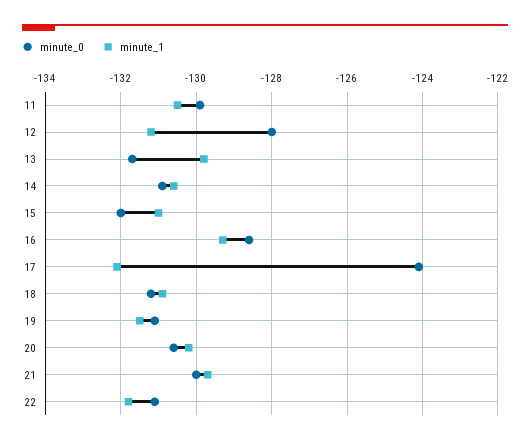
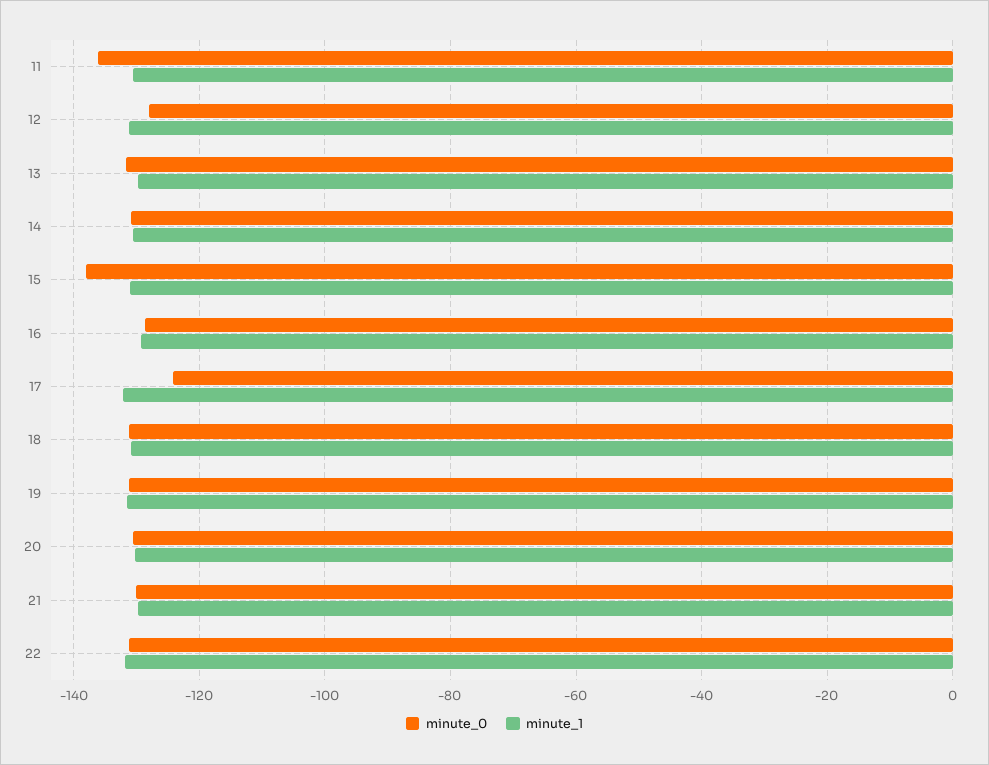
  {
    "minute_0": {
-     "11": -130,
+     "11": -136,
      "12": -128,
      "13": -131.5,
      "14": -131,
-     "15": -132,
+     "15": -138,
      "16": -128.5,
      "17": -124,
      "18": -131,
      "19": -131,
      "20": -130.5,
      "21": -130,
      "22": -131
    },
    "minute_1": {
      "11": -130.5,
      "12": -131,
      "13": -130,
      "14": -130.5,
      "15": -131,
      "16": -129.5,
      "17": -132,
      "18": -131,
      "19": -131.5,
      "20": -130,
      "21": -129.5,
      "22": -132
    }
  }

